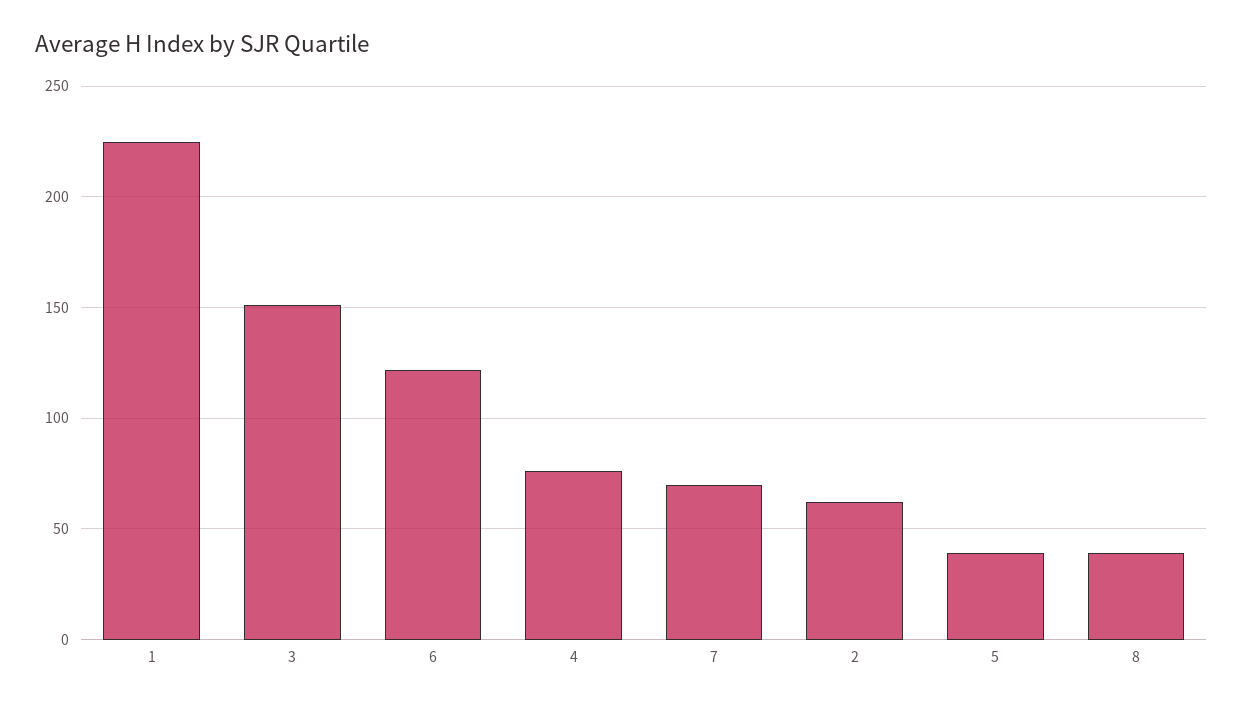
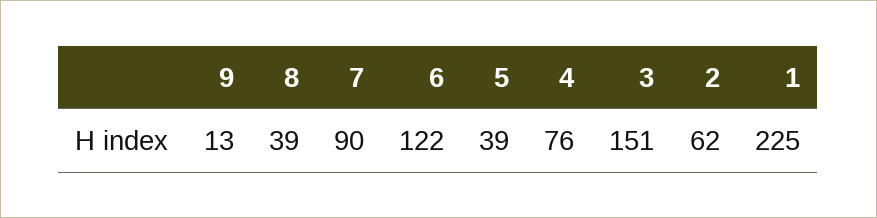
  {
    "1": 225,
    "3": 151,
    "6": 122,
    "4": 76,
-   "7": 70,
+   "7": 90,
    "2": 62,
    "5": 39,
-   "8": 39
+   "8": 39,
+   "9": 13
  }

